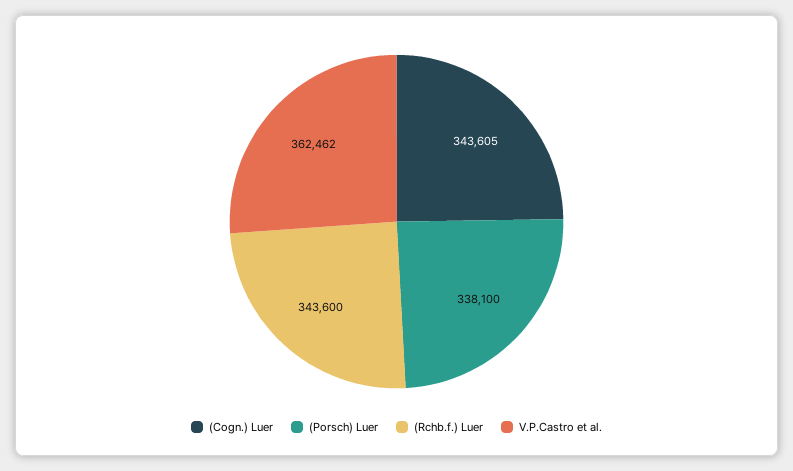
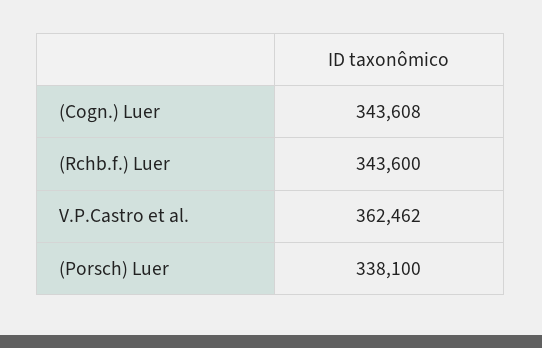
  {
-   "(Cogn.) Luer": 343605,
+   "(Cogn.) Luer": 343608,
    "(Porsch) Luer": 338100,
    "(Rchb.f.) Luer": 343600,
    "V.P.Castro et al.": 362462
  }

